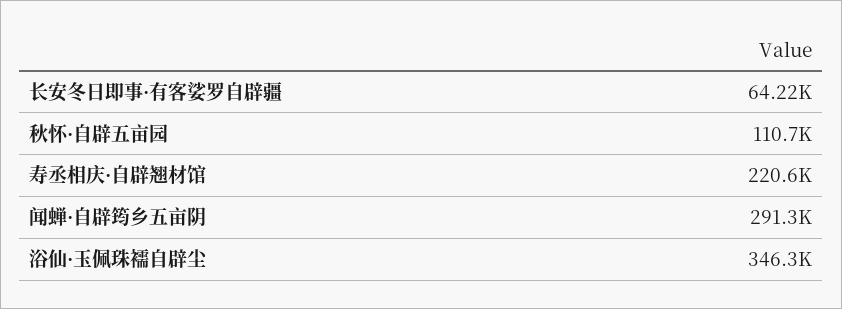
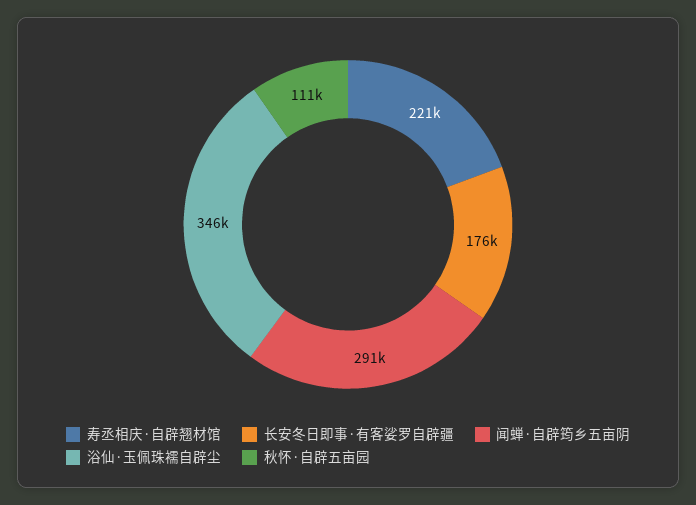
  {
-   "长安冬日即事·有客娑罗自辟疆": 64220,
+   "长安冬日即事·有客娑罗自辟疆": 176000,
    "秋怀·自辟五亩园": 110700,
    "寿丞相庆·自辟翘材馆": 220600,
    "闻蝉·自辟筠乡五亩阴": 291300,
    "浴仙·玉佩珠襦自辟尘": 346300
  }

